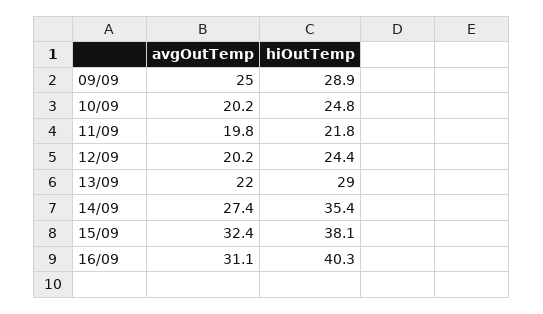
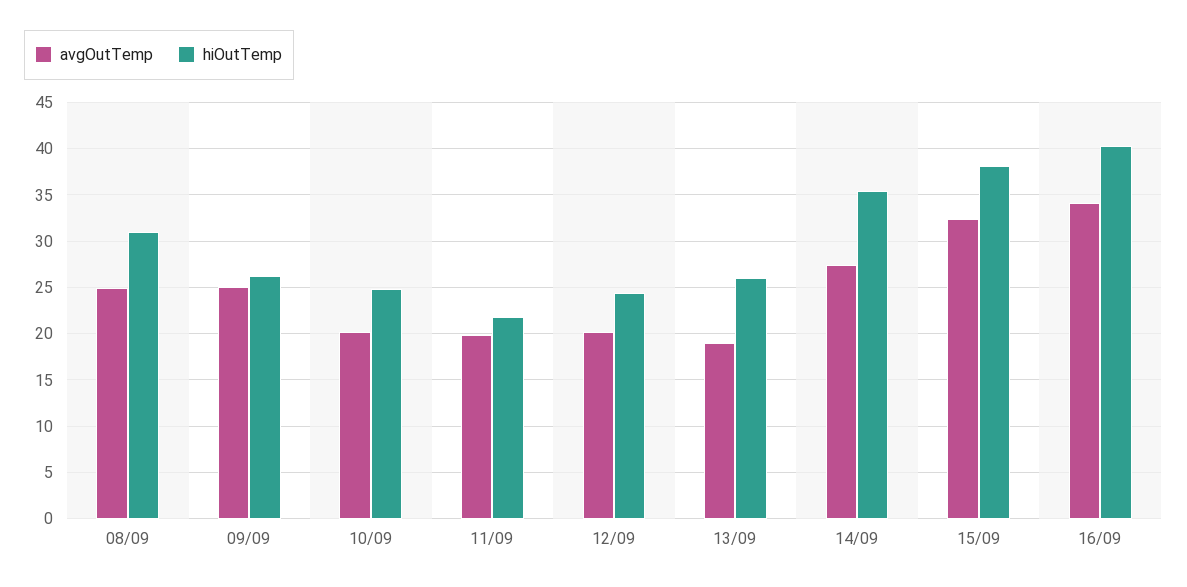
  {
    "avgOutTemp": {
      "09/09": 25,
      "10/09": 20.2,
      "11/09": 19.8,
      "12/09": 20.2,
-     "13/09": 22,
+     "13/09": 19,
      "14/09": 27.4,
      "15/09": 32.4,
-     "16/09": 31.1
+     "16/09": 34,
+     "08/09": 25
    },
    "hiOutTemp": {
-     "09/09": 28.9,
+     "09/09": 26,
      "10/09": 24.8,
      "11/09": 21.8,
      "12/09": 24.4,
-     "13/09": 29,
+     "13/09": 26,
      "14/09": 35.4,
      "15/09": 38.1,
-     "16/09": 40.3
+     "16/09": 40.3,
+     "08/09": 31
    }
  }

